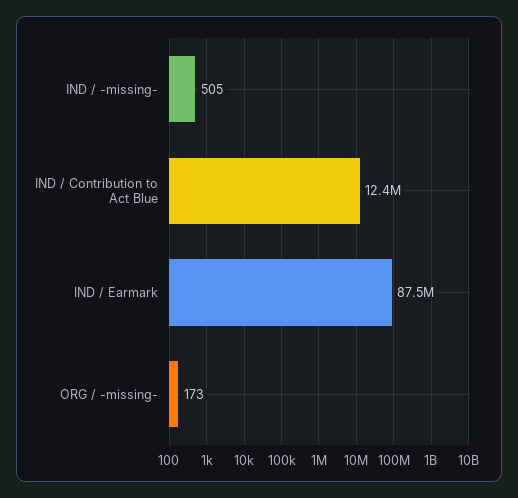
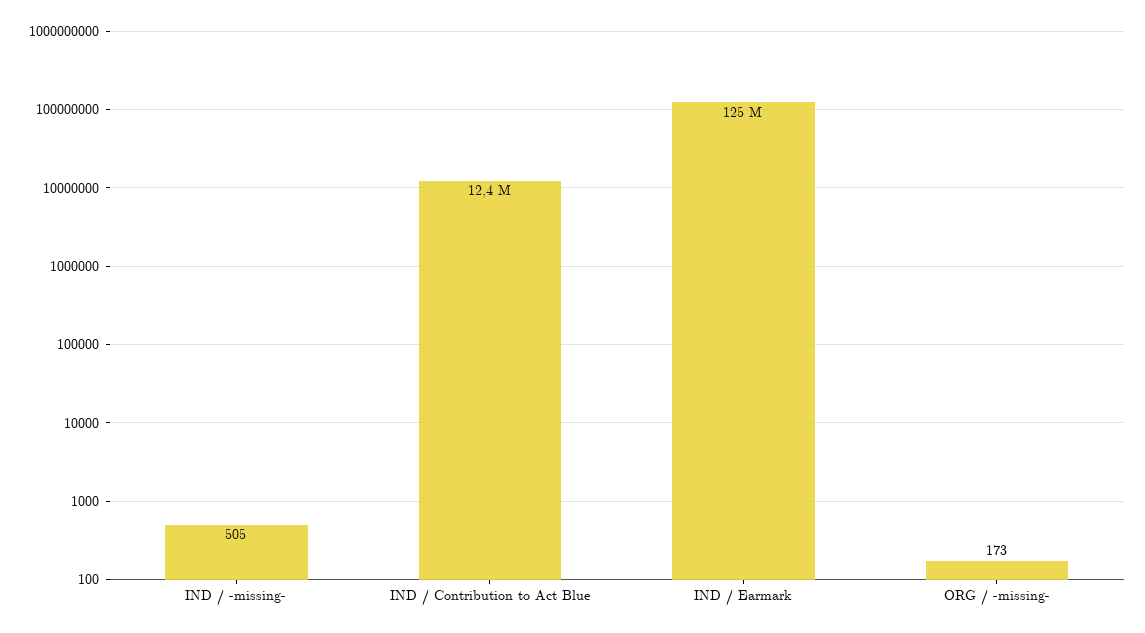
  {
    "IND / -missing-": 505,
    "IND / Contribution to Act Blue": 12400000,
-   "IND / Earmark": 87500000,
+   "IND / Earmark": 125000000,
    "ORG / -missing-": 173
  }

